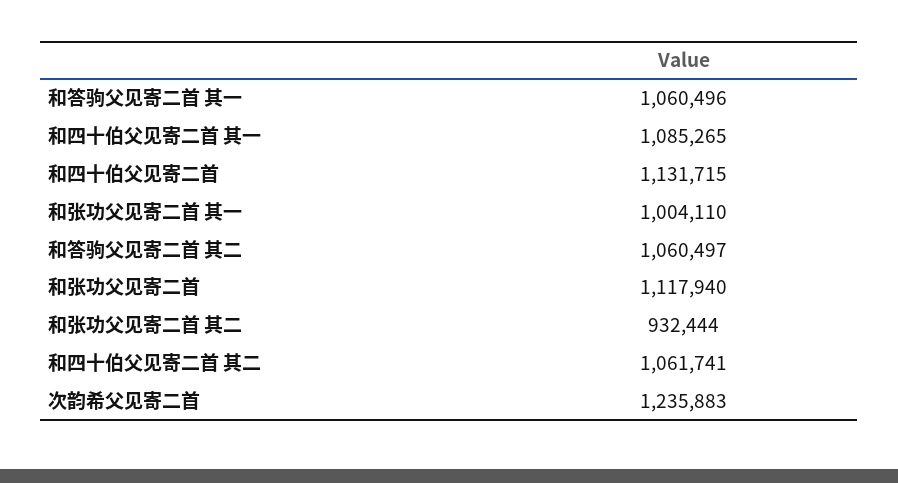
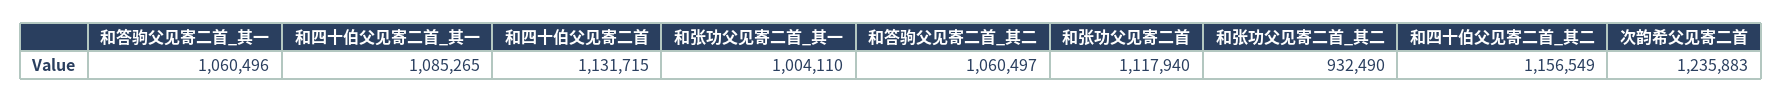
  {
    "和答驹父见寄二首 其一": 1060496,
    "和四十伯父见寄二首 其一": 1085265,
    "和四十伯父见寄二首": 1131715,
    "和张功父见寄二首 其一": 1004110,
    "和答驹父见寄二首 其二": 1060497,
    "和张功父见寄二首": 1117940,
-   "和张功父见寄二首 其二": 932444,
+   "和张功父见寄二首 其二": 932490,
-   "和四十伯父见寄二首 其二": 1061741,
+   "和四十伯父见寄二首 其二": 1156549,
    "次韵希父见寄二首": 1235883
  }

